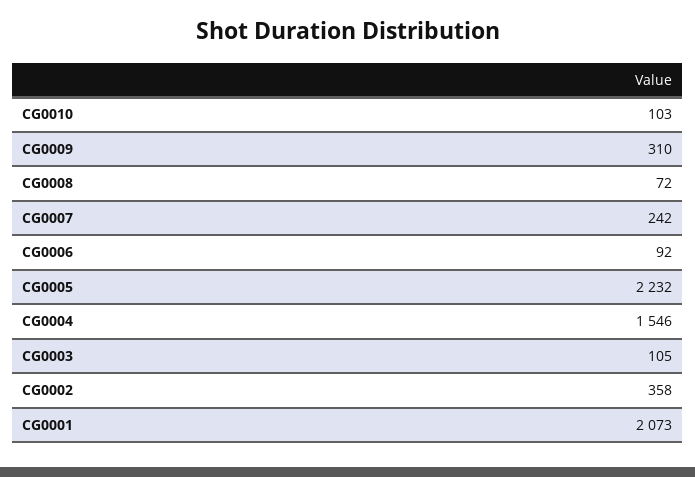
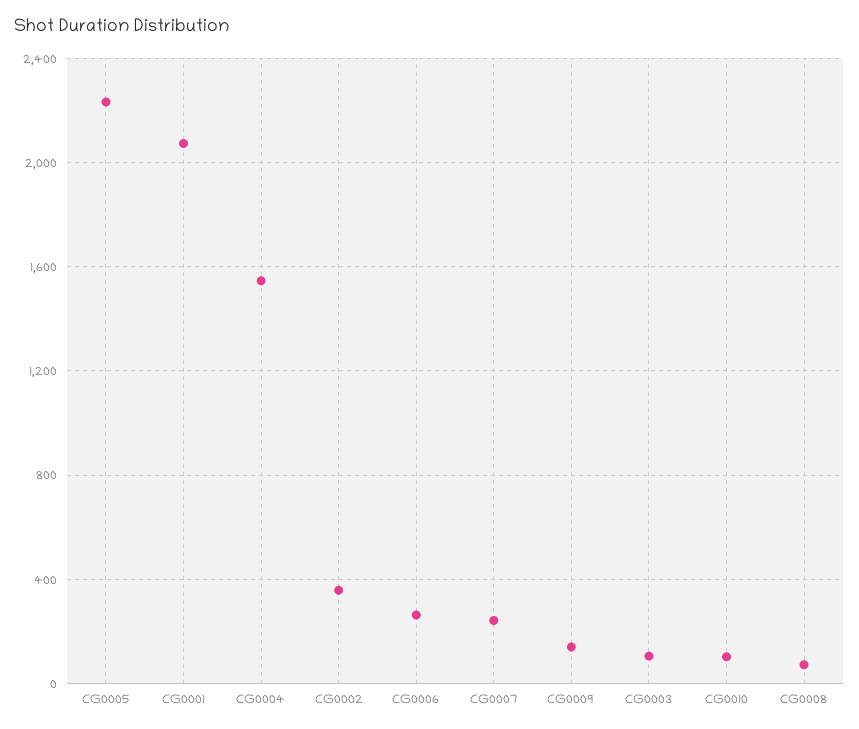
  {
    "CG0010": 103,
-   "CG0009": 310,
+   "CG0009": 150,
    "CG0008": 72,
    "CG0007": 242,
-   "CG0006": 92,
+   "CG0006": 250,
    "CG0005": 2232,
    "CG0004": 1546,
    "CG0003": 105,
    "CG0002": 358,
    "CG0001": 2073
  }

